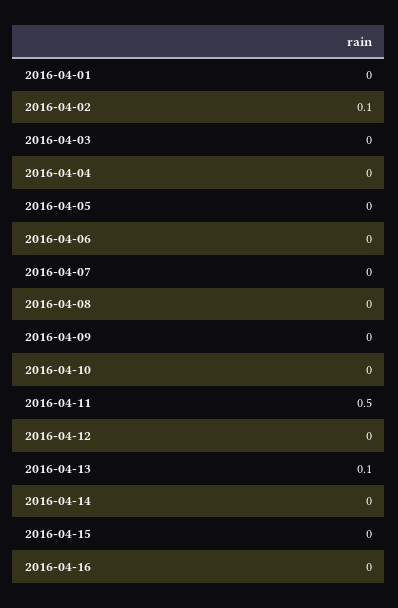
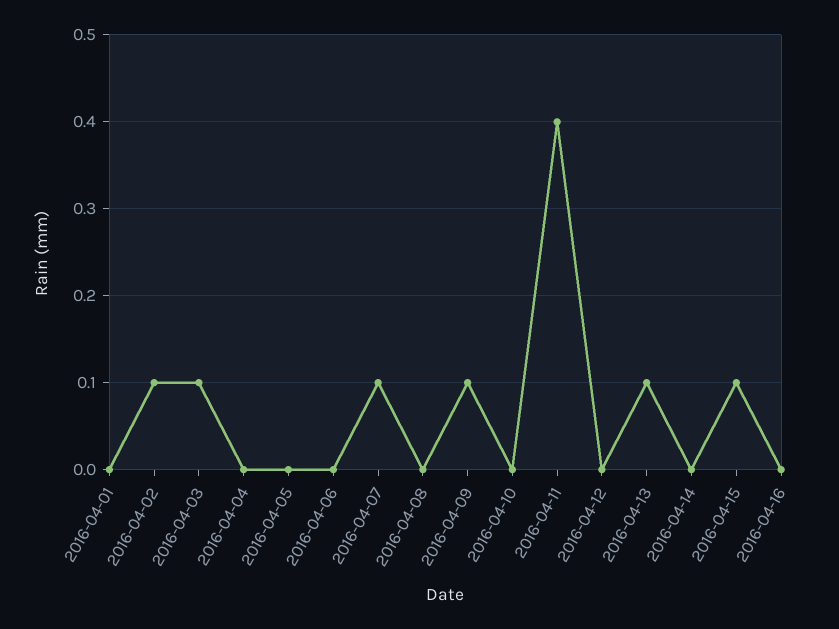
  {
    "2016-04-01": 0,
    "2016-04-02": 0.1,
-   "2016-04-03": 0,
+   "2016-04-03": 0.1,
    "2016-04-04": 0,
    "2016-04-05": 0,
    "2016-04-06": 0,
-   "2016-04-07": 0,
+   "2016-04-07": 0.1,
    "2016-04-08": 0,
-   "2016-04-09": 0,
+   "2016-04-09": 0.1,
    "2016-04-10": 0,
-   "2016-04-11": 0.5,
+   "2016-04-11": 0.4,
    "2016-04-12": 0,
    "2016-04-13": 0.1,
    "2016-04-14": 0,
-   "2016-04-15": 0,
+   "2016-04-15": 0.1,
    "2016-04-16": 0
  }

